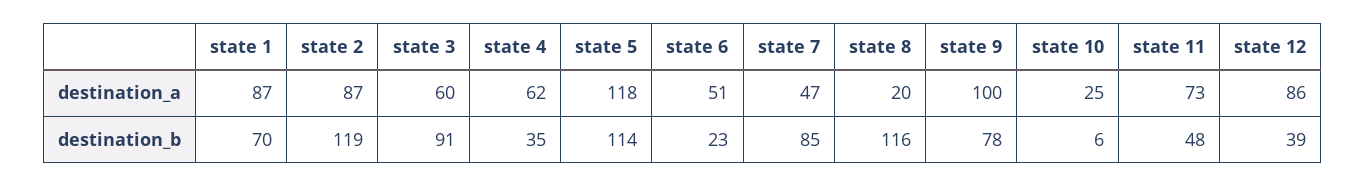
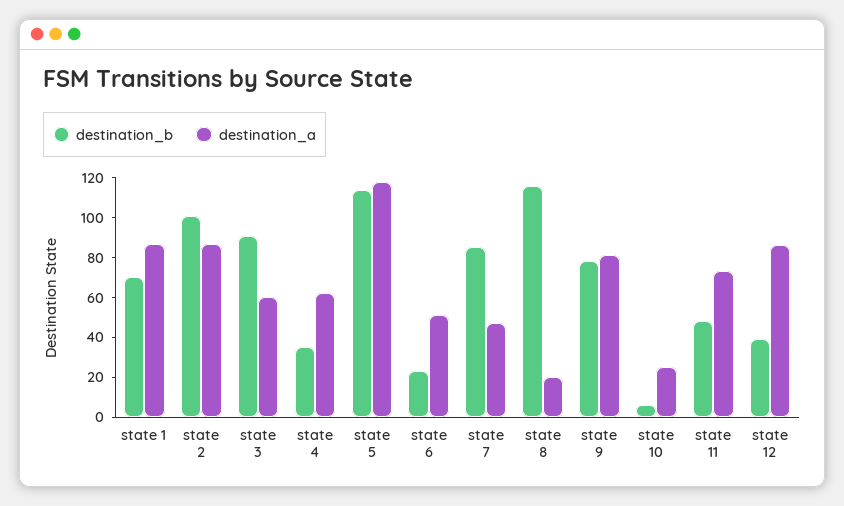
  {
    "destination_a": {
      "state 1": 87,
      "state 2": 87,
      "state 3": 60,
      "state 4": 62,
      "state 5": 118,
      "state 6": 51,
      "state 7": 47,
      "state 8": 20,
-     "state 9": 100,
+     "state 9": 80,
      "state 10": 25,
      "state 11": 73,
      "state 12": 86
    },
    "destination_b": {
      "state 1": 70,
-     "state 2": 119,
+     "state 2": 100,
      "state 3": 91,
      "state 4": 35,
      "state 5": 114,
      "state 6": 23,
      "state 7": 85,
      "state 8": 116,
      "state 9": 78,
      "state 10": 6,
      "state 11": 48,
      "state 12": 39
    }
  }

